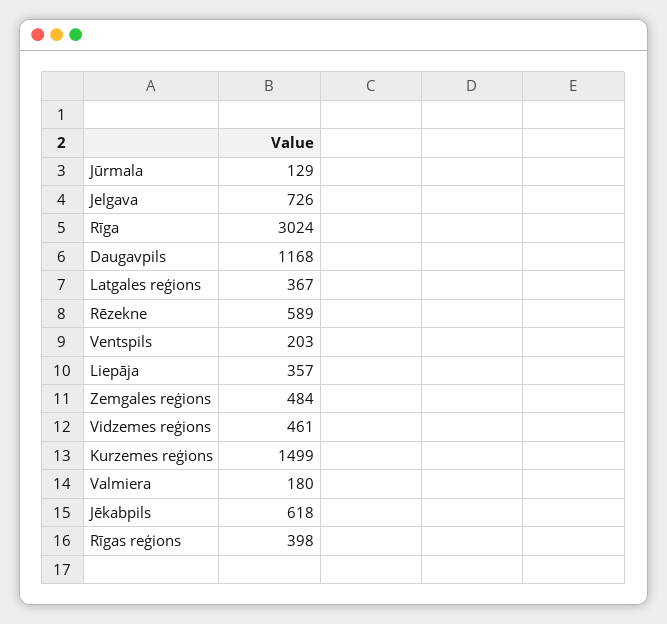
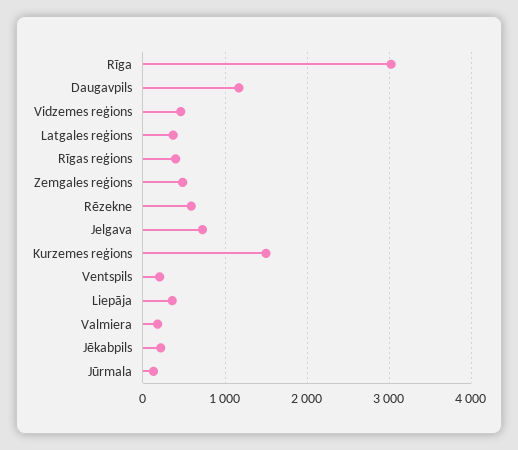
  {
    "Jūrmala": 129,
    "Jelgava": 726,
    "Rīga": 3024,
    "Daugavpils": 1168,
    "Latgales reģions": 367,
    "Rēzekne": 589,
    "Ventspils": 203,
    "Liepāja": 357,
    "Zemgales reģions": 484,
    "Vidzemes reģions": 461,
    "Kurzemes reģions": 1499,
    "Valmiera": 180,
-   "Jēkabpils": 618,
+   "Jēkabpils": 200,
    "Rīgas reģions": 398
  }

